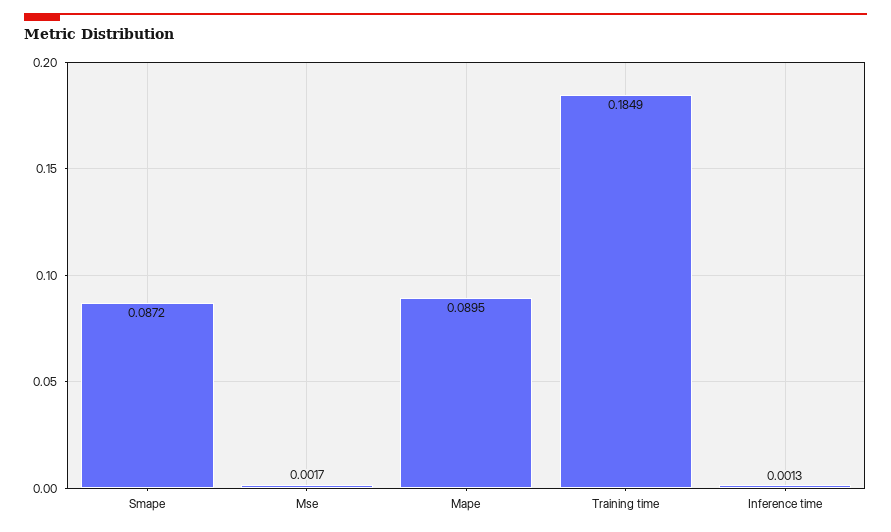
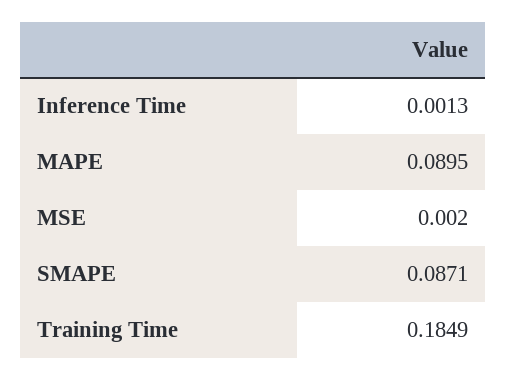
  {
-   "Smape": 0.0872,
+   "Smape": 0.0871,
-   "Mse": 0.0017,
+   "Mse": 0.002,
    "Mape": 0.0895,
    "Training time": 0.1849,
    "Inference time": 0.0013
  }

